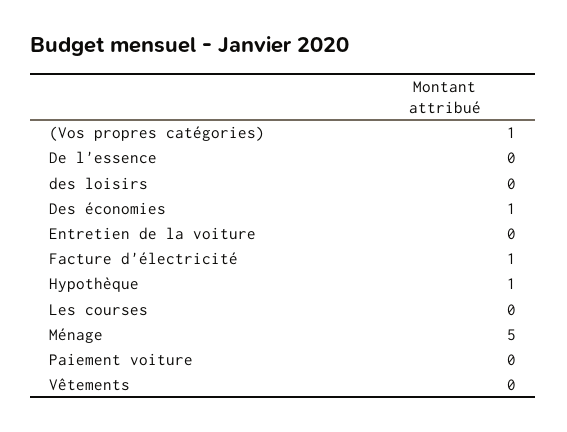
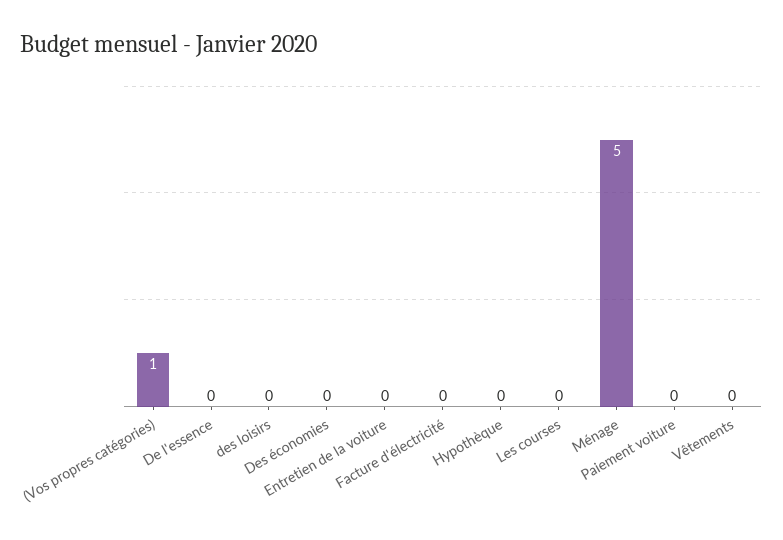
  {
    "(Vos propres catégories)": 1,
    "De l'essence": 0,
    "des loisirs": 0,
-   "Des économies": 1,
+   "Des économies": 0,
    "Entretien de la voiture": 0,
-   "Facture d'électricité": 1,
+   "Facture d'électricité": 0,
-   "Hypothèque": 1,
+   "Hypothèque": 0,
    "Les courses": 0,
    "Ménage": 5,
    "Paiement voiture": 0,
    "Vêtements": 0
  }

